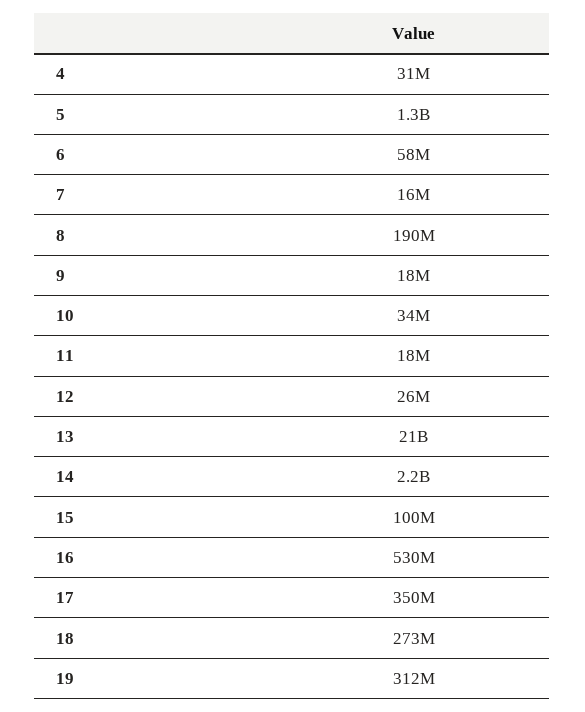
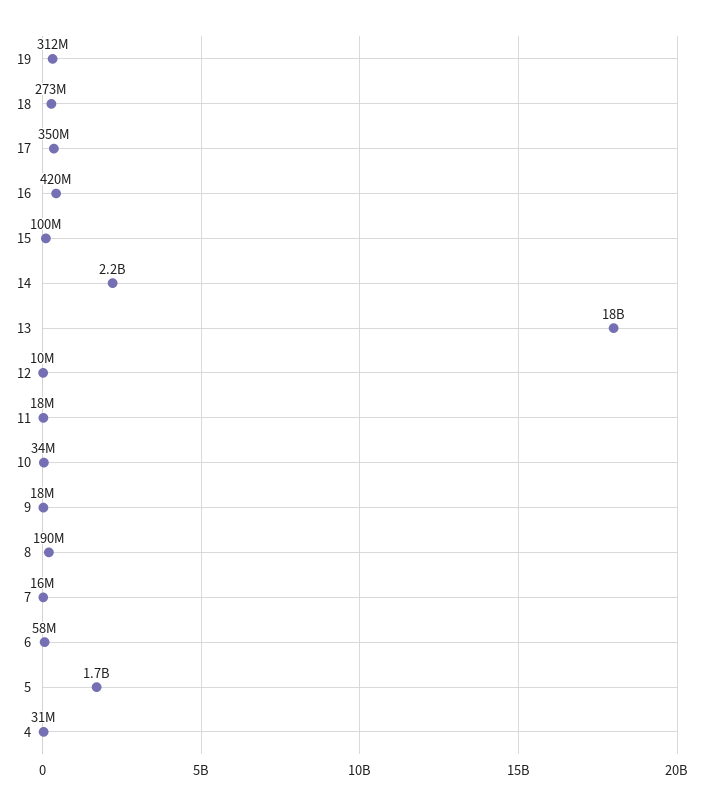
  {
    "4": 31000000,
-   "5": 1300000000,
+   "5": 1700000000,
    "6": 58000000,
    "7": 16000000,
    "8": 190000000,
    "9": 18000000,
    "10": 34000000,
    "11": 18000000,
-   "12": 26000000,
+   "12": 10000000,
-   "13": 21000000000,
+   "13": 18000000000,
    "14": 2200000000,
    "15": 100000000,
-   "16": 530000000,
+   "16": 420000000,
    "17": 350000000,
    "18": 273000000,
    "19": 312000000
  }

